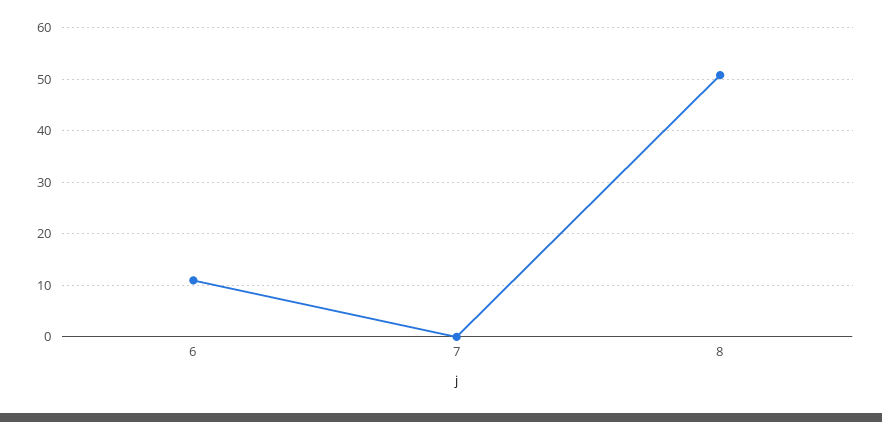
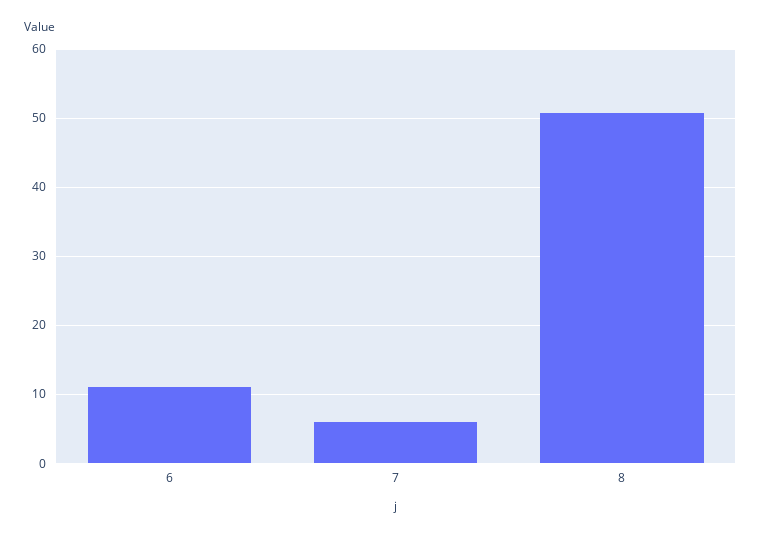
  {
    "6": 11,
-   "7": 0,
+   "7": 6,
    "8": 51
  }

